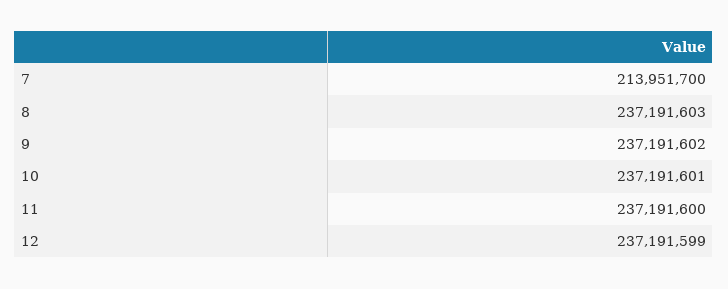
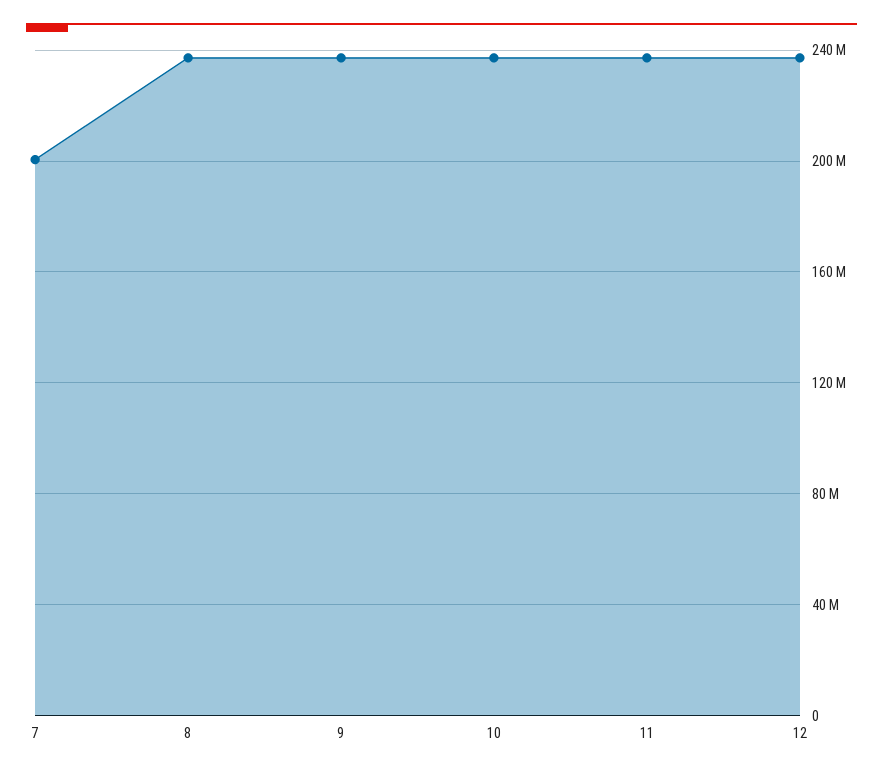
  {
-   "7": 213951700,
+   "7": 200000000,
    "8": 237191603,
    "9": 237191602,
    "10": 237191601,
    "11": 237191600,
    "12": 237191599
  }

